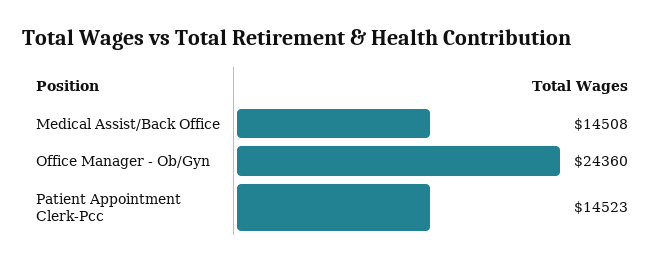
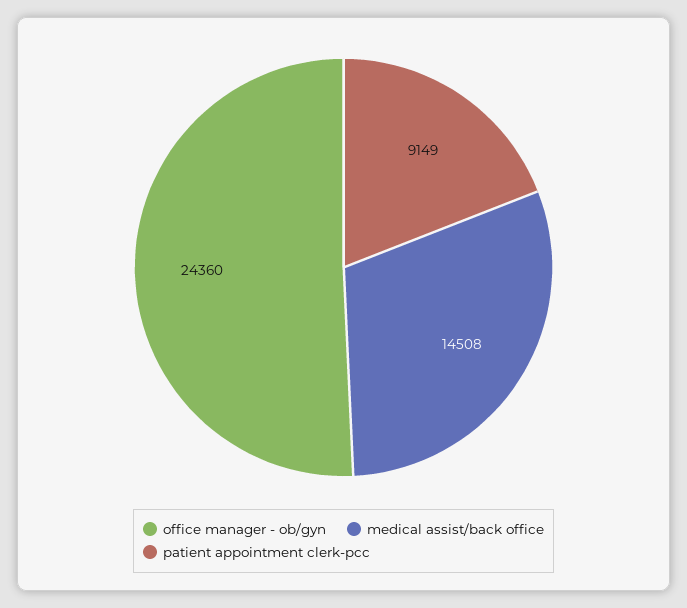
  {
    "Medical Assist/Back Office": 14508,
    "Office Manager - Ob/Gyn": 24360,
-   "Patient Appointment Clerk-Pcc": 14523
+   "Patient Appointment Clerk-Pcc": 9149
  }

